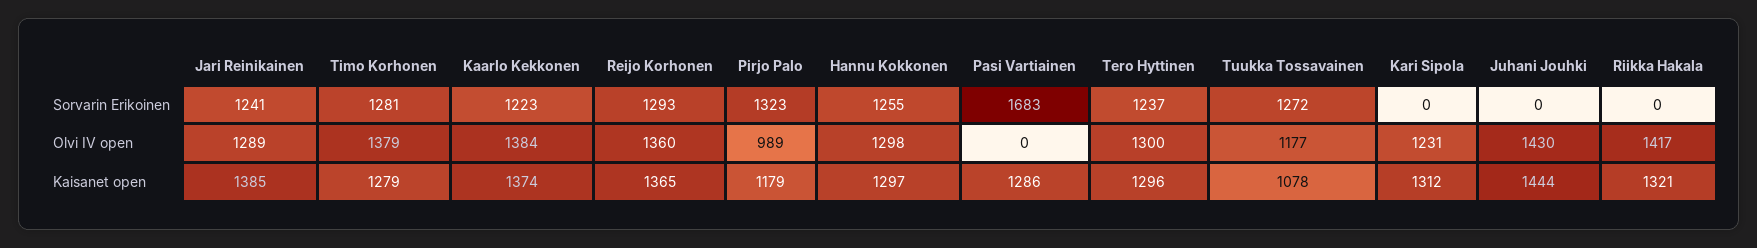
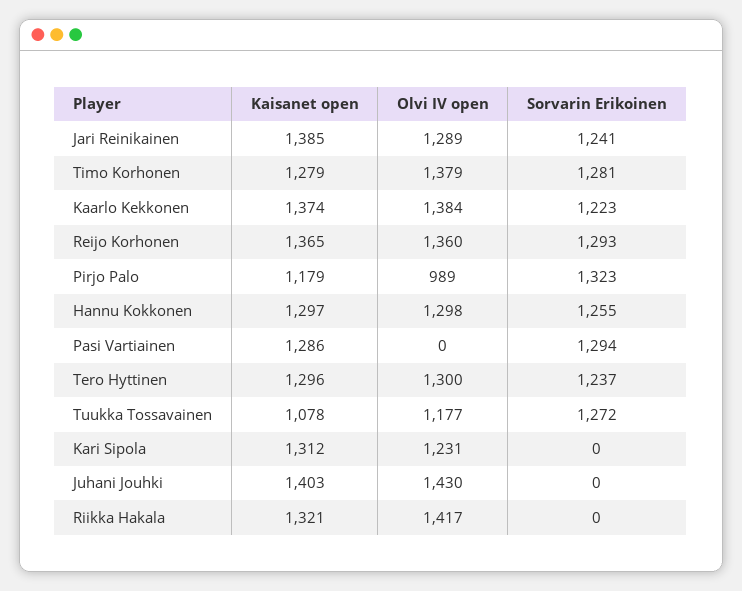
  {
    "Jari Reinikainen": {
      "Sorvarin Erikoinen": 1241,
      "Olvi IV open": 1289,
      "Kaisanet open": 1385
    },
    "Timo Korhonen": {
      "Sorvarin Erikoinen": 1281,
      "Olvi IV open": 1379,
      "Kaisanet open": 1279
    },
    "Kaarlo Kekkonen": {
      "Sorvarin Erikoinen": 1223,
      "Olvi IV open": 1384,
      "Kaisanet open": 1374
    },
    "Reijo Korhonen": {
      "Sorvarin Erikoinen": 1293,
      "Olvi IV open": 1360,
      "Kaisanet open": 1365
    },
    "Pirjo Palo": {
      "Sorvarin Erikoinen": 1323,
      "Olvi IV open": 989,
      "Kaisanet open": 1179
    },
    "Hannu Kokkonen": {
      "Sorvarin Erikoinen": 1255,
      "Olvi IV open": 1298,
      "Kaisanet open": 1297
    },
    "Pasi Vartiainen": {
-     "Sorvarin Erikoinen": 1683,
+     "Sorvarin Erikoinen": 1294,
      "Olvi IV open": 0,
      "Kaisanet open": 1286
    },
    "Tero Hyttinen": {
      "Sorvarin Erikoinen": 1237,
      "Olvi IV open": 1300,
      "Kaisanet open": 1296
    },
    "Tuukka Tossavainen": {
      "Sorvarin Erikoinen": 1272,
      "Olvi IV open": 1177,
      "Kaisanet open": 1078
    },
    "Kari Sipola": {
      "Sorvarin Erikoinen": 0,
      "Olvi IV open": 1231,
      "Kaisanet open": 1312
    },
    "Juhani Jouhki": {
      "Sorvarin Erikoinen": 0,
      "Olvi IV open": 1430,
-     "Kaisanet open": 1444
+     "Kaisanet open": 1403
    },
    "Riikka Hakala": {
      "Sorvarin Erikoinen": 0,
      "Olvi IV open": 1417,
      "Kaisanet open": 1321
    }
  }

